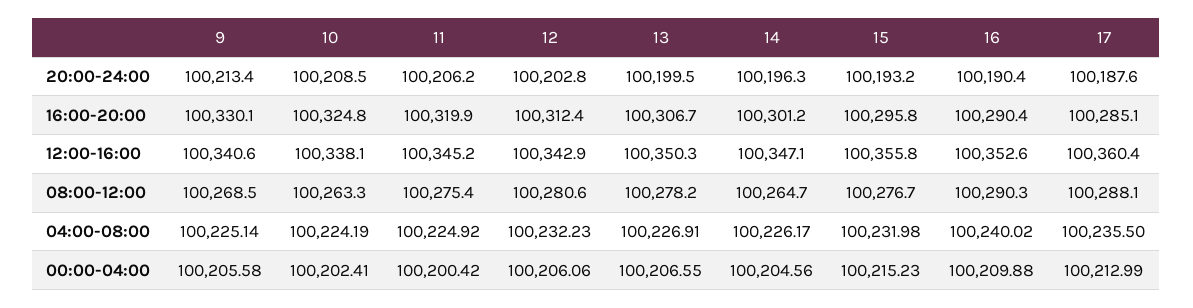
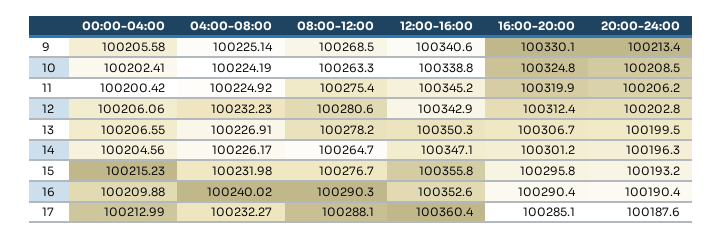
  {
    "9": {
      "20:00-24:00": 100213.4,
      "16:00-20:00": 100330.1,
      "12:00-16:00": 100340.6,
      "08:00-12:00": 100268.5,
      "04:00-08:00": 100225.14,
      "00:00-04:00": 100205.58
    },
    "10": {
      "20:00-24:00": 100208.5,
      "16:00-20:00": 100324.8,
-     "12:00-16:00": 100338.1,
+     "12:00-16:00": 100338.8,
      "08:00-12:00": 100263.3,
      "04:00-08:00": 100224.19,
      "00:00-04:00": 100202.41
    },
    "11": {
      "20:00-24:00": 100206.2,
      "16:00-20:00": 100319.9,
      "12:00-16:00": 100345.2,
      "08:00-12:00": 100275.4,
      "04:00-08:00": 100224.92,
      "00:00-04:00": 100200.42
    },
    "12": {
      "20:00-24:00": 100202.8,
      "16:00-20:00": 100312.4,
      "12:00-16:00": 100342.9,
      "08:00-12:00": 100280.6,
      "04:00-08:00": 100232.23,
      "00:00-04:00": 100206.06
    },
    "13": {
      "20:00-24:00": 100199.5,
      "16:00-20:00": 100306.7,
      "12:00-16:00": 100350.3,
      "08:00-12:00": 100278.2,
      "04:00-08:00": 100226.91,
      "00:00-04:00": 100206.55
    },
    "14": {
      "20:00-24:00": 100196.3,
      "16:00-20:00": 100301.2,
      "12:00-16:00": 100347.1,
      "08:00-12:00": 100264.7,
      "04:00-08:00": 100226.17,
      "00:00-04:00": 100204.56
    },
    "15": {
      "20:00-24:00": 100193.2,
      "16:00-20:00": 100295.8,
      "12:00-16:00": 100355.8,
      "08:00-12:00": 100276.7,
      "04:00-08:00": 100231.98,
      "00:00-04:00": 100215.23
    },
    "16": {
      "20:00-24:00": 100190.4,
      "16:00-20:00": 100290.4,
      "12:00-16:00": 100352.6,
      "08:00-12:00": 100290.3,
      "04:00-08:00": 100240.02,
      "00:00-04:00": 100209.88
    },
    "17": {
      "20:00-24:00": 100187.6,
      "16:00-20:00": 100285.1,
      "12:00-16:00": 100360.4,
      "08:00-12:00": 100288.1,
-     "04:00-08:00": 100235.5,
+     "04:00-08:00": 100232.27,
      "00:00-04:00": 100212.99
    }
  }

